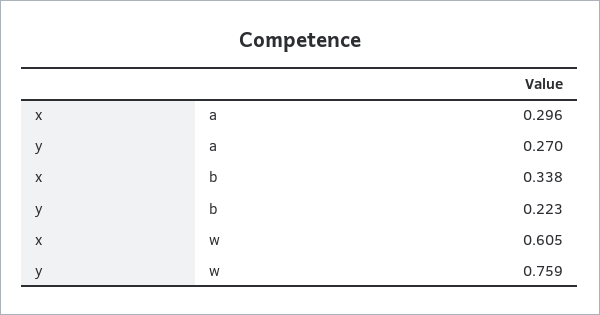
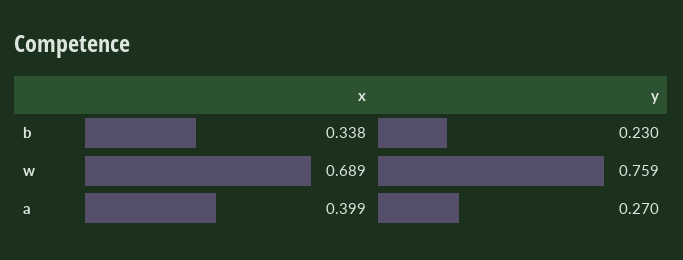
  {
    "x": {
-     "a": 0.296,
+     "a": 0.399,
      "b": 0.338,
-     "w": 0.605
+     "w": 0.689
    },
    "y": {
      "a": 0.27,
-     "b": 0.223,
+     "b": 0.23,
      "w": 0.759
    }
  }

